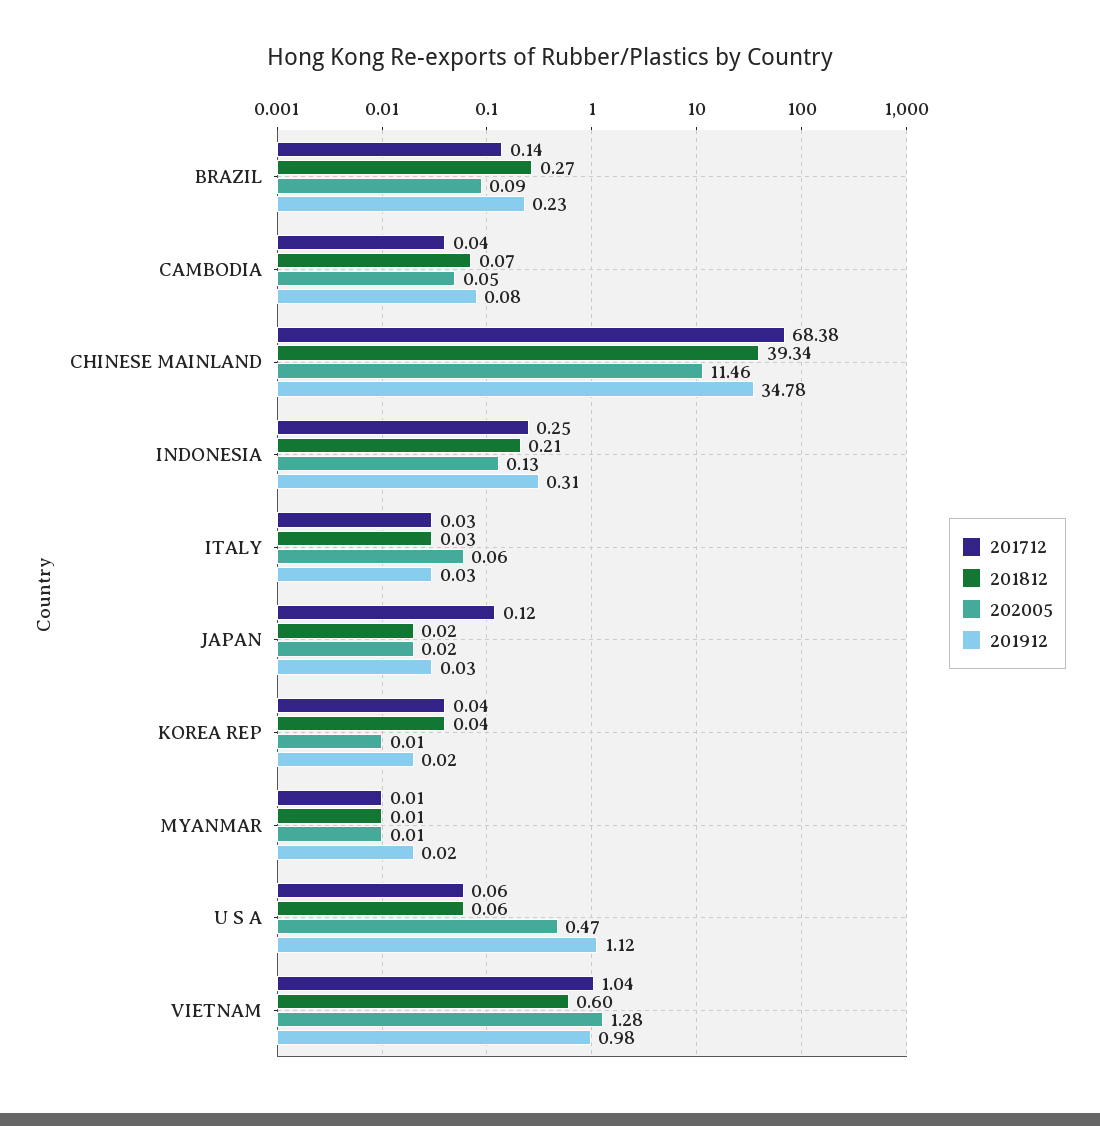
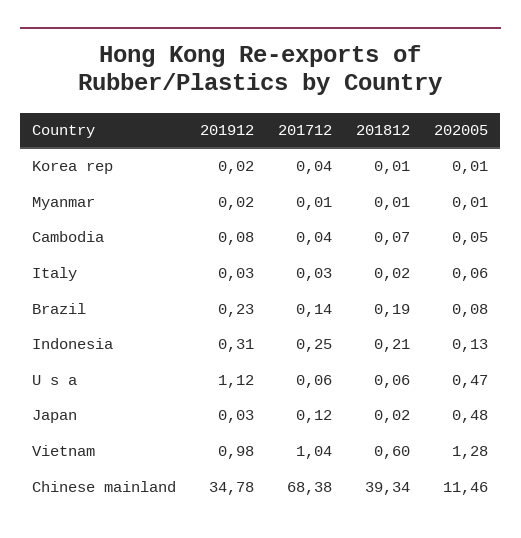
  {
    "201712": {
      "BRAZIL": 0.14,
      "CAMBODIA": 0.04,
      "CHINESE MAINLAND": 68.38,
      "INDONESIA": 0.25,
      "ITALY": 0.03,
      "JAPAN": 0.12,
      "KOREA REP": 0.04,
      "MYANMAR": 0.01,
      "U S A": 0.06,
      "VIETNAM": 1.04
    },
    "201812": {
-     "BRAZIL": 0.27,
+     "BRAZIL": 0.19,
      "CAMBODIA": 0.07,
      "CHINESE MAINLAND": 39.34,
      "INDONESIA": 0.21,
-     "ITALY": 0.03,
+     "ITALY": 0.02,
      "JAPAN": 0.02,
-     "KOREA REP": 0.04,
+     "KOREA REP": 0.01,
      "MYANMAR": 0.01,
      "U S A": 0.06,
      "VIETNAM": 0.6
    },
    "202005": {
-     "BRAZIL": 0.09,
+     "BRAZIL": 0.08,
      "CAMBODIA": 0.05,
      "CHINESE MAINLAND": 11.46,
      "INDONESIA": 0.13,
      "ITALY": 0.06,
-     "JAPAN": 0.02,
+     "JAPAN": 0.48,
      "KOREA REP": 0.01,
      "MYANMAR": 0.01,
      "U S A": 0.47,
      "VIETNAM": 1.28
    },
    "201912": {
      "BRAZIL": 0.23,
      "CAMBODIA": 0.08,
      "CHINESE MAINLAND": 34.78,
      "INDONESIA": 0.31,
      "ITALY": 0.03,
      "JAPAN": 0.03,
      "KOREA REP": 0.02,
      "MYANMAR": 0.02,
      "U S A": 1.12,
      "VIETNAM": 0.98
    }
  }

